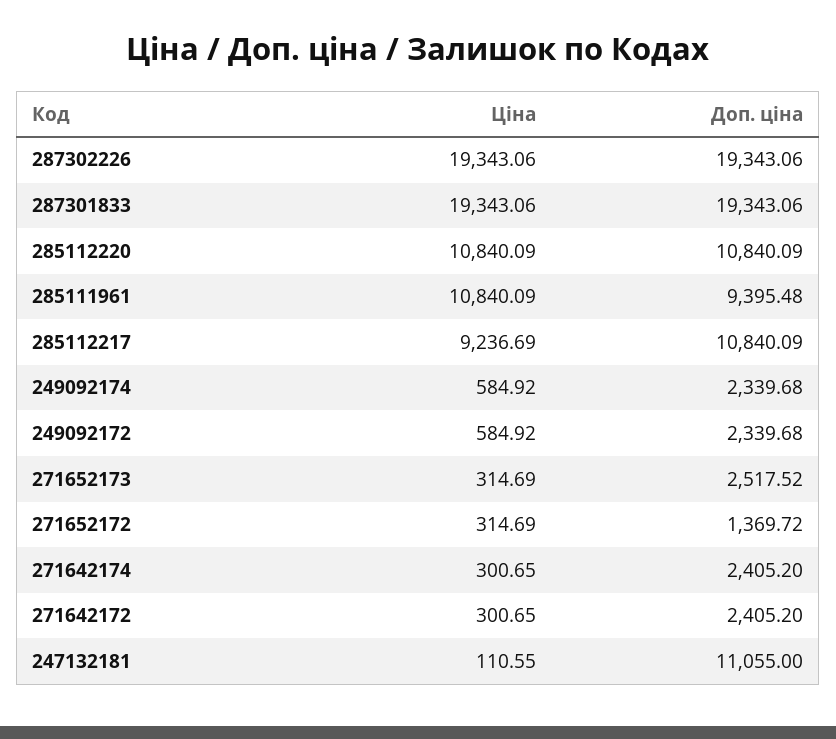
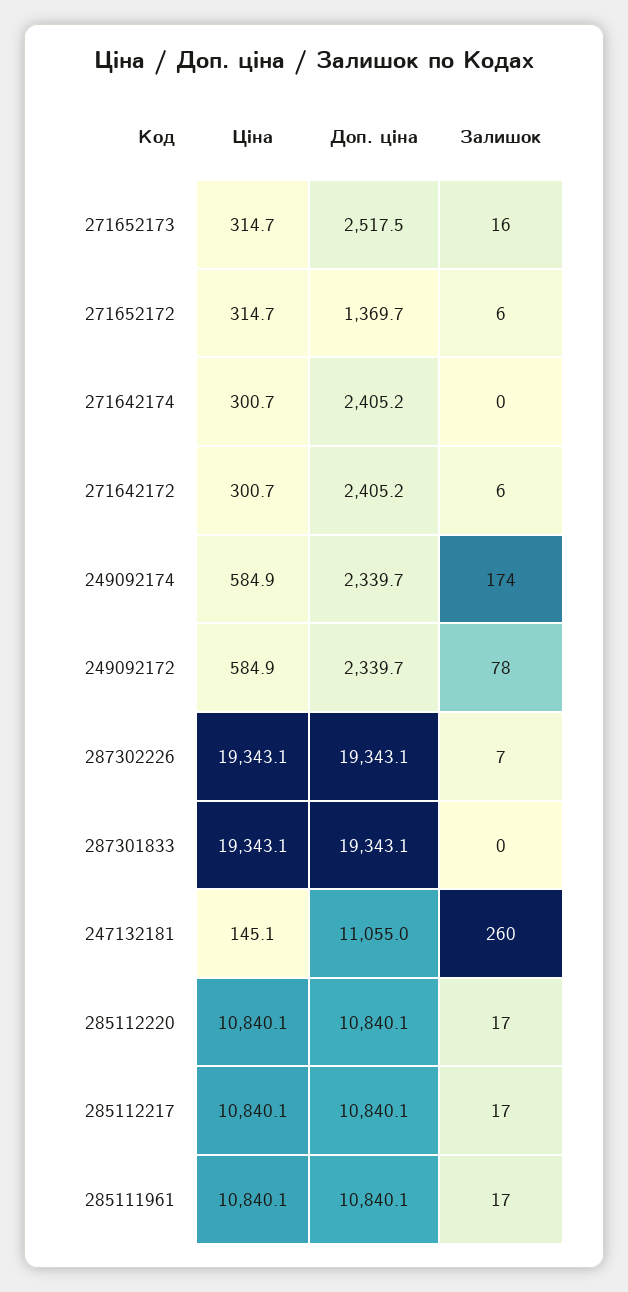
  {
    "Ціна": {
      "287302226": 19343.06,
      "287301833": 19343.06,
      "285112220": 10840.09,
      "285111961": 10840.09,
-     "285112217": 9236.69,
+     "285112217": 10840.1,
      "249092174": 584.92,
      "249092172": 584.92,
      "271652173": 314.69,
      "271652172": 314.69,
      "271642174": 300.65,
      "271642172": 300.65,
-     "247132181": 110.55
+     "247132181": 145.1
    },
    "Доп. ціна": {
      "287302226": 19343.06,
      "287301833": 19343.06,
      "285112220": 10840.09,
-     "285111961": 9395.48,
+     "285111961": 10840.1,
      "285112217": 10840.09,
      "249092174": 2339.68,
      "249092172": 2339.68,
      "271652173": 2517.52,
      "271652172": 1369.72,
      "271642174": 2405.2,
      "271642172": 2405.2,
      "247132181": 11055
-   }
+   },
+   "Залишок": {
+     "271652173": 16,
+     "271652172": 6,
+     "271642174": 0,
+     "271642172": 6,
+     "249092174": 174,
+     "249092172": 78,
+     "287302226": 7,
+     "287301833": 0,
+     "247132181": 260,
+     "285112220": 17,
+     "285112217": 17,
+     "285111961": 17
+   }
  }

